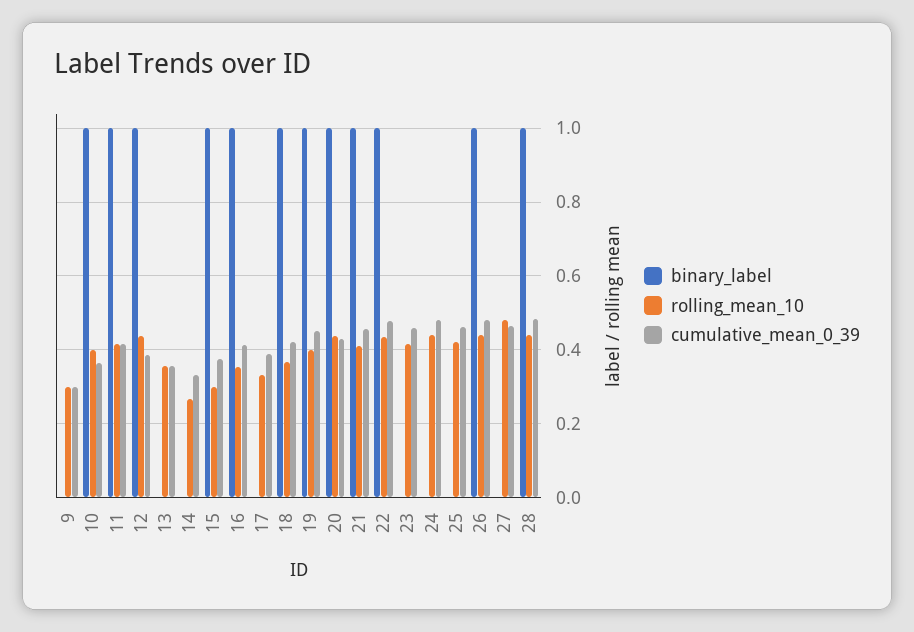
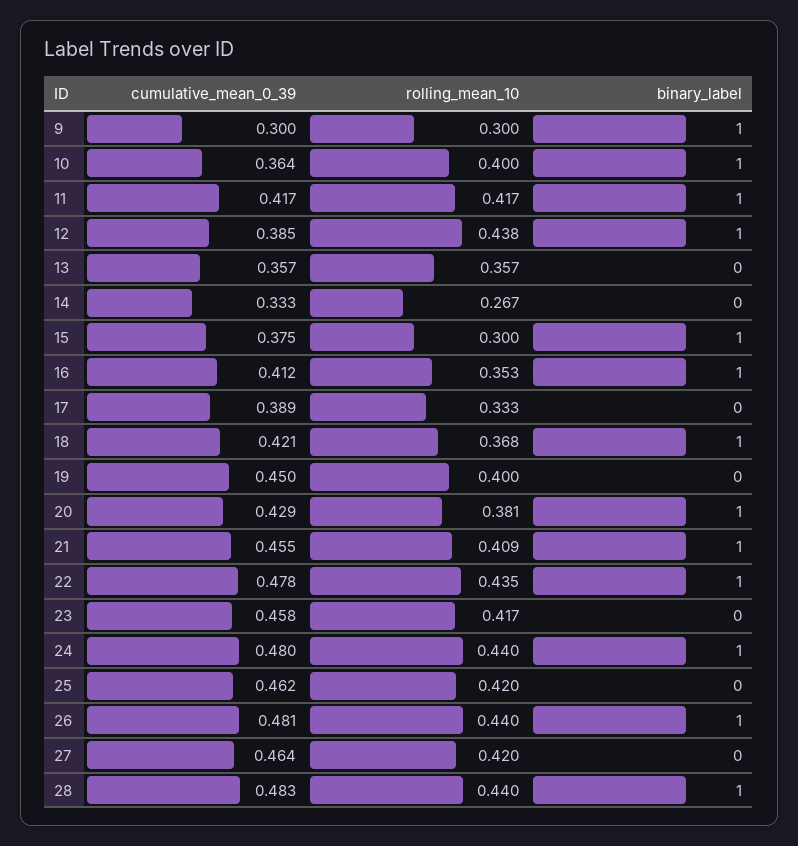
  {
    "binary_label": {
-     "9": 0,
+     "9": 1,
      "10": 1,
      "11": 1,
      "12": 1,
      "13": 0,
      "14": 0,
      "15": 1,
      "16": 1,
      "17": 0,
      "18": 1,
-     "19": 1,
+     "19": 0,
      "20": 1,
      "21": 1,
      "22": 1,
      "23": 0,
-     "24": 0,
+     "24": 1,
      "25": 0,
      "26": 1,
      "27": 0,
      "28": 1
    },
    "rolling_mean_10": {
      "9": 0.3,
      "10": 0.4,
      "11": 0.417,
      "12": 0.438,
      "13": 0.357,
      "14": 0.267,
      "15": 0.3,
      "16": 0.353,
      "17": 0.333,
      "18": 0.368,
      "19": 0.4,
-     "20": 0.44,
+     "20": 0.381,
      "21": 0.409,
      "22": 0.435,
      "23": 0.417,
      "24": 0.44,
      "25": 0.42,
      "26": 0.44,
-     "27": 0.48,
+     "27": 0.42,
      "28": 0.44
    },
    "cumulative_mean_0_39": {
      "9": 0.3,
      "10": 0.364,
      "11": 0.417,
      "12": 0.385,
      "13": 0.357,
      "14": 0.333,
      "15": 0.375,
      "16": 0.412,
      "17": 0.389,
      "18": 0.421,
      "19": 0.45,
      "20": 0.429,
      "21": 0.455,
      "22": 0.478,
      "23": 0.458,
      "24": 0.48,
      "25": 0.462,
      "26": 0.481,
      "27": 0.464,
      "28": 0.483
    }
  }

